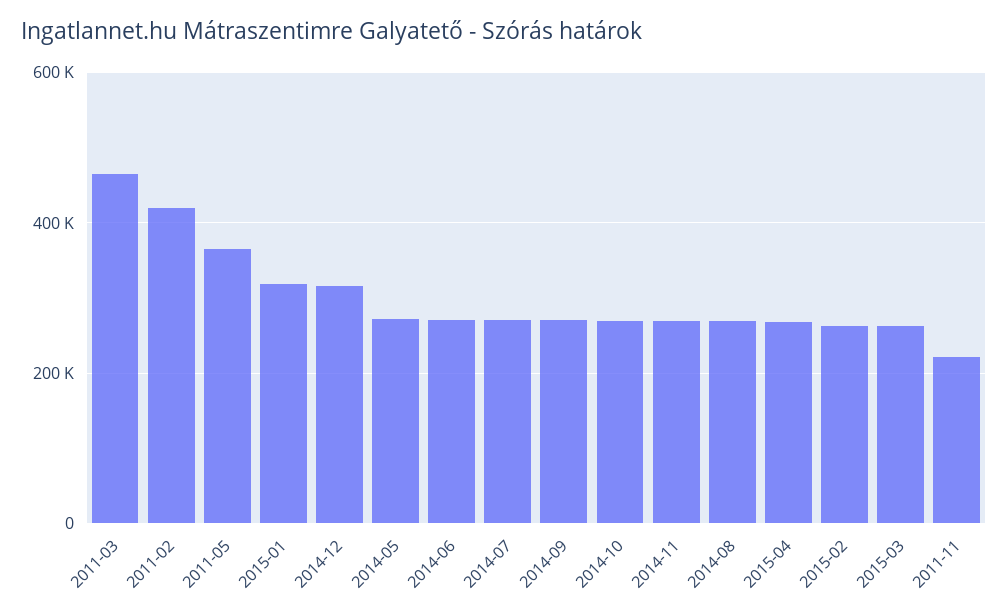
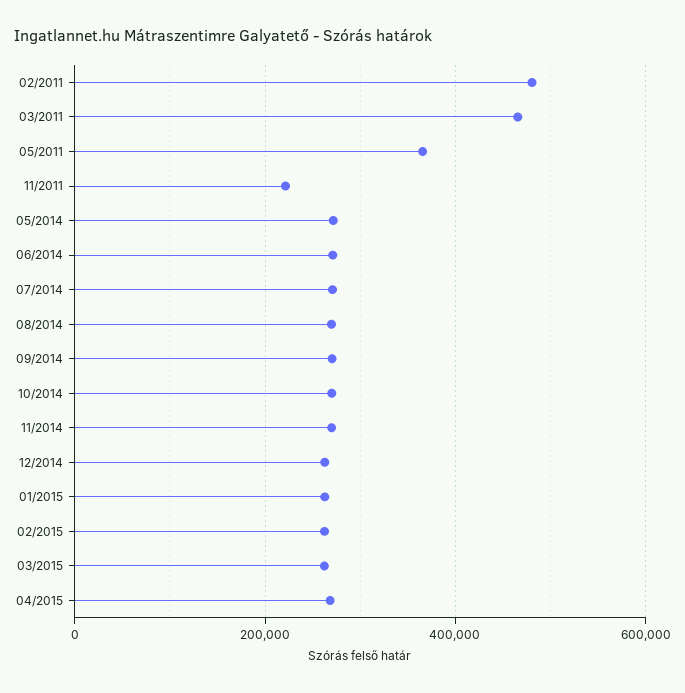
  {
    "2011-03": 460000,
-   "2011-02": 420000,
+   "2011-02": 480000,
    "2011-05": 360000,
-   "2015-01": 320000,
+   "2015-01": 260000,
-   "2014-12": 320000,
+   "2014-12": 260000,
    "2014-05": 280000,
    "2014-06": 280000,
    "2014-07": 280000,
    "2014-09": 280000,
    "2014-10": 260000,
    "2014-11": 260000,
    "2014-08": 260000,
    "2015-04": 260000,
    "2015-02": 260000,
    "2015-03": 260000,
    "2011-11": 220000
  }

